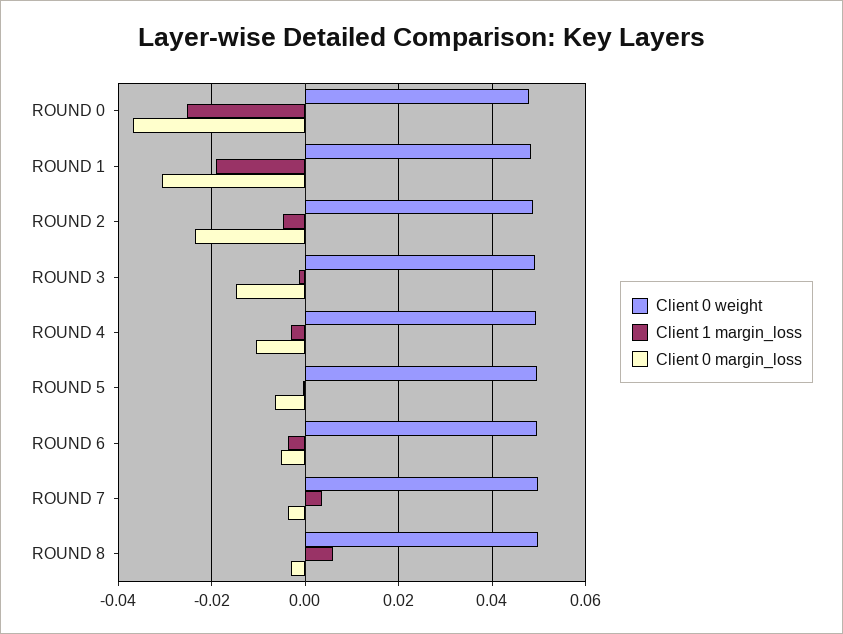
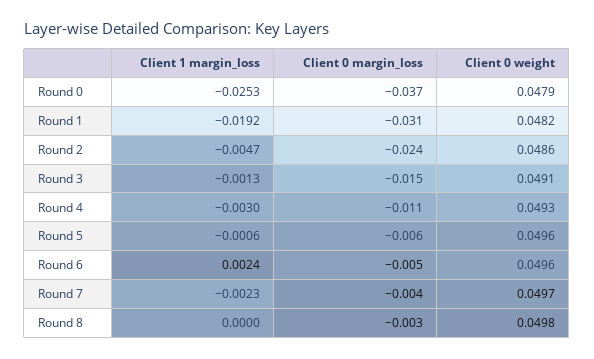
  {
    "Client 0 weight": {
      "ROUND 0": 0.0479,
      "ROUND 1": 0.0482,
      "ROUND 2": 0.0486,
      "ROUND 3": 0.0491,
      "ROUND 4": 0.0493,
      "ROUND 5": 0.0496,
      "ROUND 6": 0.0496,
      "ROUND 7": 0.0497,
      "ROUND 8": 0.0498
    },
    "Client 1 margin_loss": {
      "ROUND 0": -0.0253,
      "ROUND 1": -0.0192,
      "ROUND 2": -0.0047,
      "ROUND 3": -0.0013,
      "ROUND 4": -0.003,
      "ROUND 5": -0.0006,
-     "ROUND 6": -0.004,
+     "ROUND 6": 0.0024,
-     "ROUND 7": 0.004,
+     "ROUND 7": -0.0023,
-     "ROUND 8": 0.006
+     "ROUND 8": 0
    },
    "Client 0 margin_loss": {
      "ROUND 0": -0.037,
      "ROUND 1": -0.031,
      "ROUND 2": -0.024,
      "ROUND 3": -0.015,
      "ROUND 4": -0.011,
      "ROUND 5": -0.006,
      "ROUND 6": -0.005,
      "ROUND 7": -0.004,
      "ROUND 8": -0.003
    }
  }

